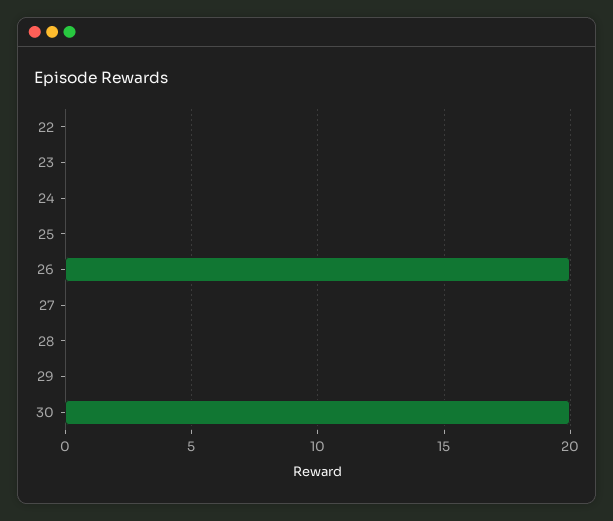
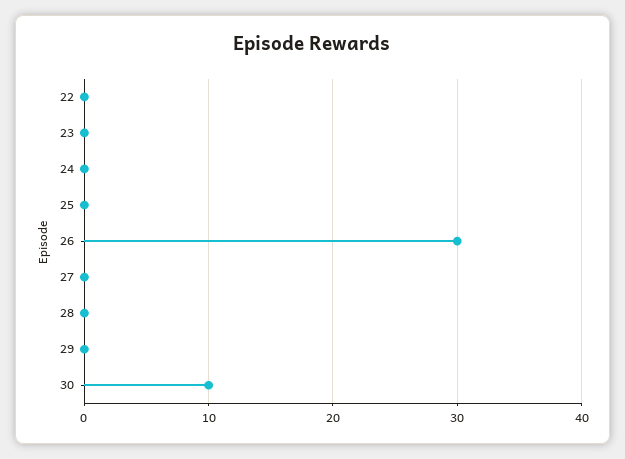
  {
    "22": 0,
    "23": 0,
    "24": 0,
    "25": 0,
-   "26": 20,
+   "26": 30,
    "27": 0,
    "28": 0,
    "29": 0,
-   "30": 20
+   "30": 10
  }

